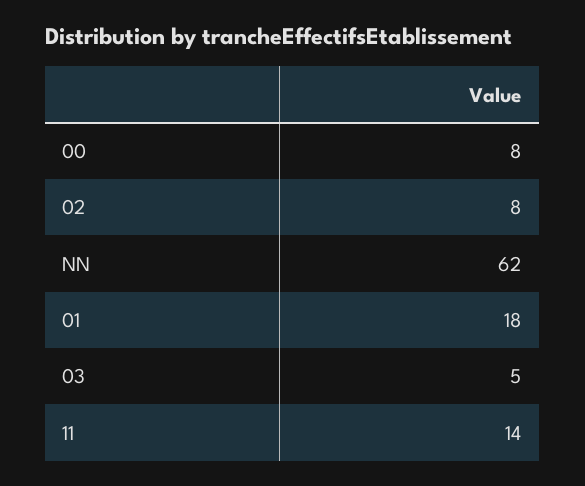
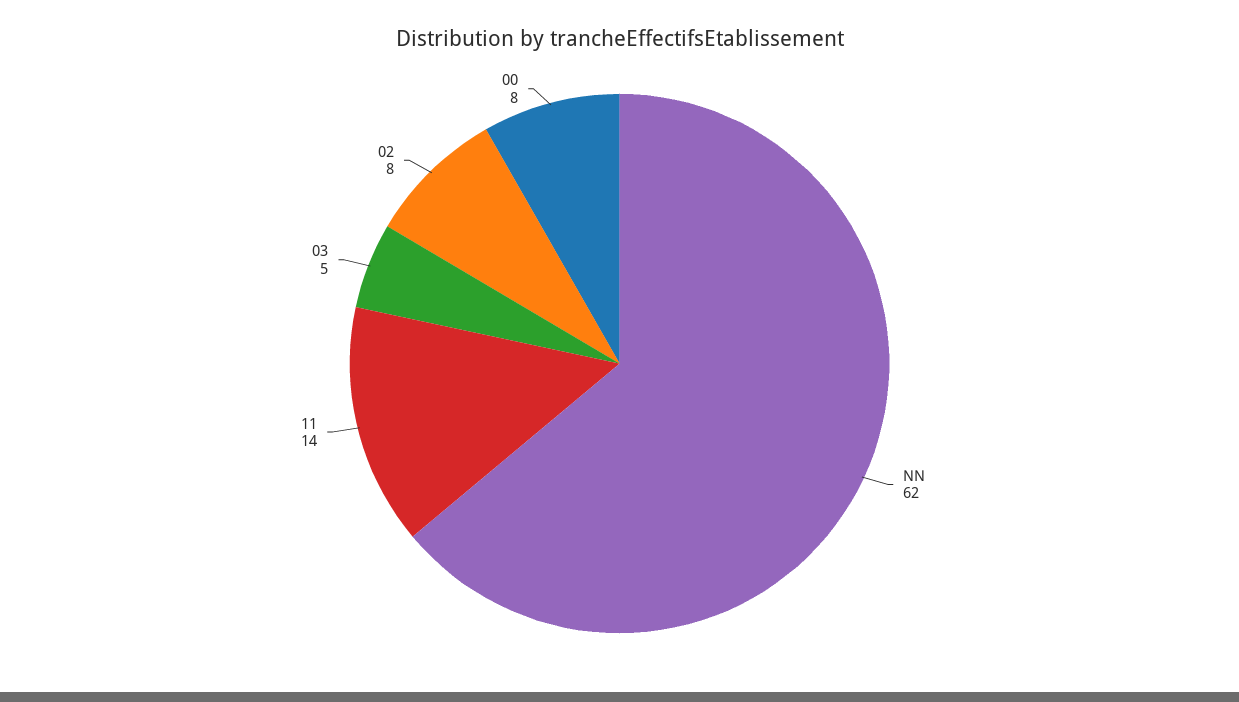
  {
    "00": 8,
    "02": 8,
    "NN": 62,
-   "01": 18,
    "03": 5,
    "11": 14
  }

